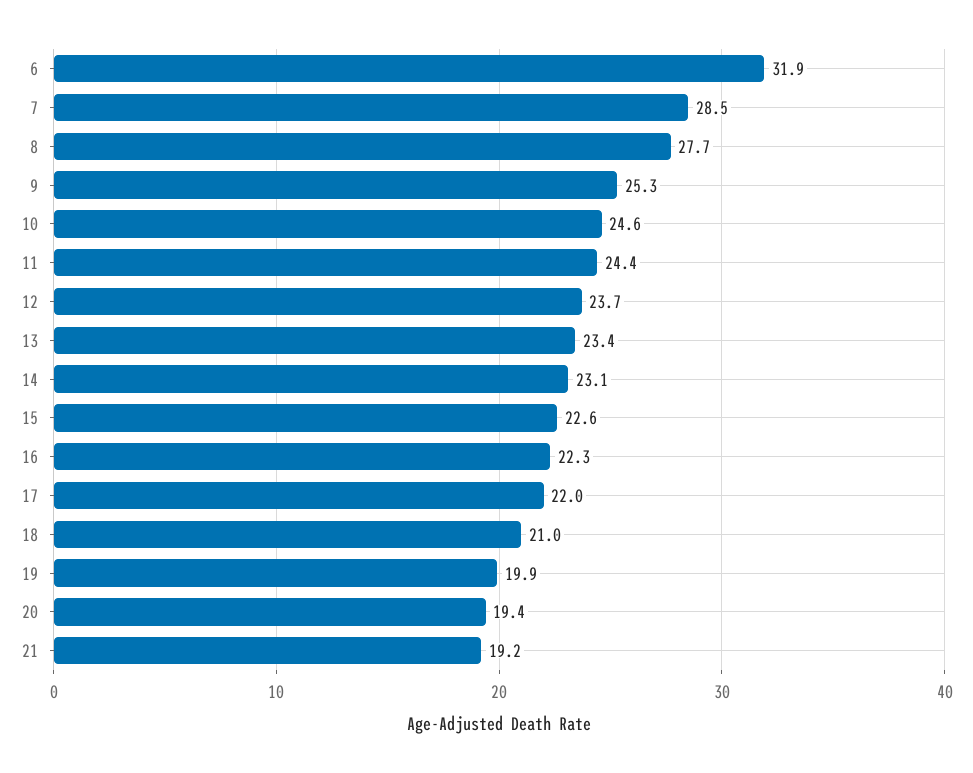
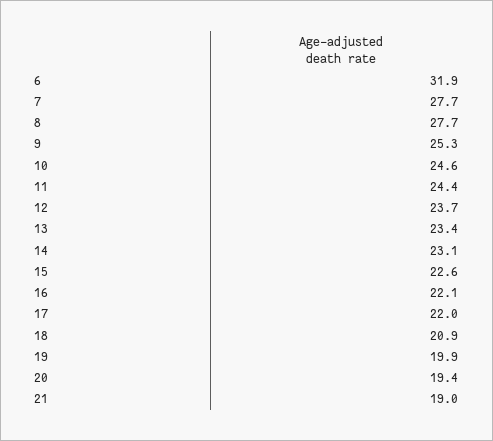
  {
    "6": 31.9,
-   "7": 28.5,
+   "7": 27.7,
    "8": 27.7,
    "9": 25.3,
    "10": 24.6,
    "11": 24.4,
    "12": 23.7,
    "13": 23.4,
    "14": 23.1,
    "15": 22.6,
-   "16": 22.3,
+   "16": 22.1,
    "17": 22,
-   "18": 21,
+   "18": 20.9,
    "19": 19.9,
    "20": 19.4,
-   "21": 19.2
+   "21": 19
  }

